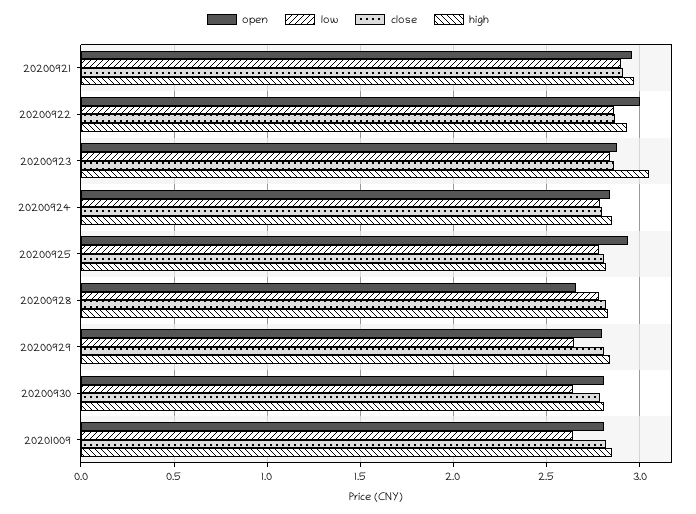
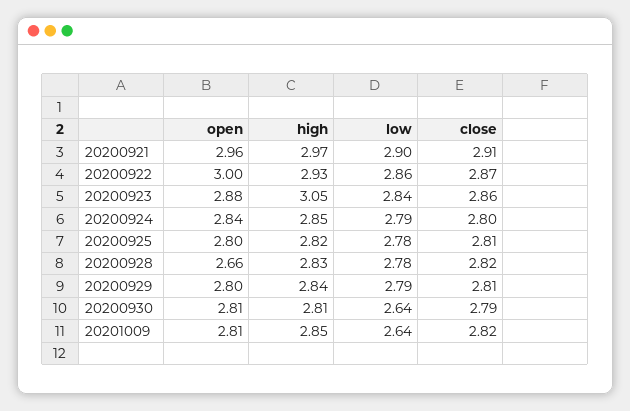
  {
    "open": {
      "20200921": 2.96,
      "20200922": 3,
      "20200923": 2.88,
      "20200924": 2.84,
-     "20200925": 2.95,
+     "20200925": 2.8,
      "20200928": 2.66,
      "20200929": 2.8,
      "20200930": 2.81,
      "20201009": 2.81
    },
    "low": {
      "20200921": 2.9,
      "20200922": 2.86,
      "20200923": 2.84,
      "20200924": 2.79,
      "20200925": 2.78,
      "20200928": 2.78,
-     "20200929": 2.65,
+     "20200929": 2.79,
      "20200930": 2.64,
      "20201009": 2.64
    },
    "close": {
      "20200921": 2.91,
      "20200922": 2.87,
      "20200923": 2.86,
      "20200924": 2.8,
      "20200925": 2.81,
      "20200928": 2.82,
      "20200929": 2.81,
      "20200930": 2.79,
      "20201009": 2.82
    },
    "high": {
      "20200921": 2.97,
      "20200922": 2.93,
      "20200923": 3.05,
      "20200924": 2.85,
      "20200925": 2.82,
      "20200928": 2.83,
      "20200929": 2.84,
      "20200930": 2.81,
      "20201009": 2.85
    }
  }

